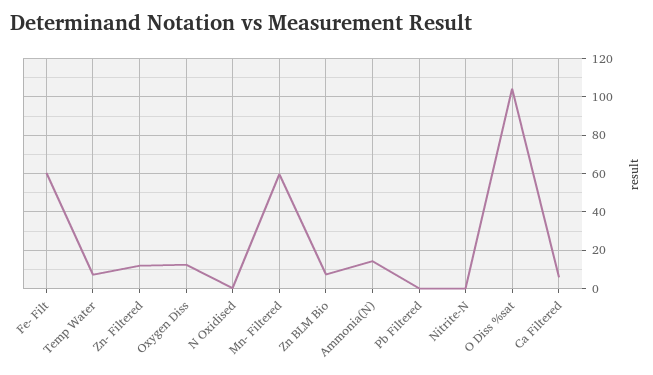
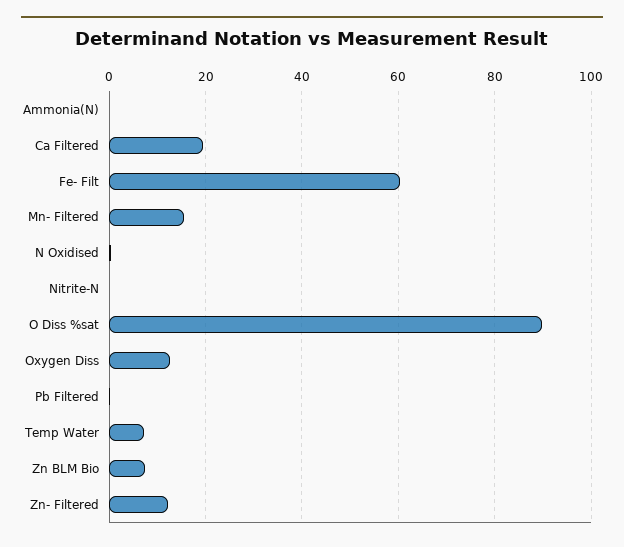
  {
    "Fe- Filt": 60,
    "Temp Water": 8,
    "Zn- Filtered": 12,
    "Oxygen Diss": 12,
    "N Oxidised": 0,
-   "Mn- Filtered": 60,
+   "Mn- Filtered": 16,
    "Zn BLM Bio": 8,
-   "Ammonia(N)": 15,
+   "Ammonia(N)": 0,
    "Pb Filtered": 0,
    "Nitrite-N": 0,
-   "O Diss %sat": 105,
+   "O Diss %sat": 90,
-   "Ca Filtered": 5
+   "Ca Filtered": 20
  }

